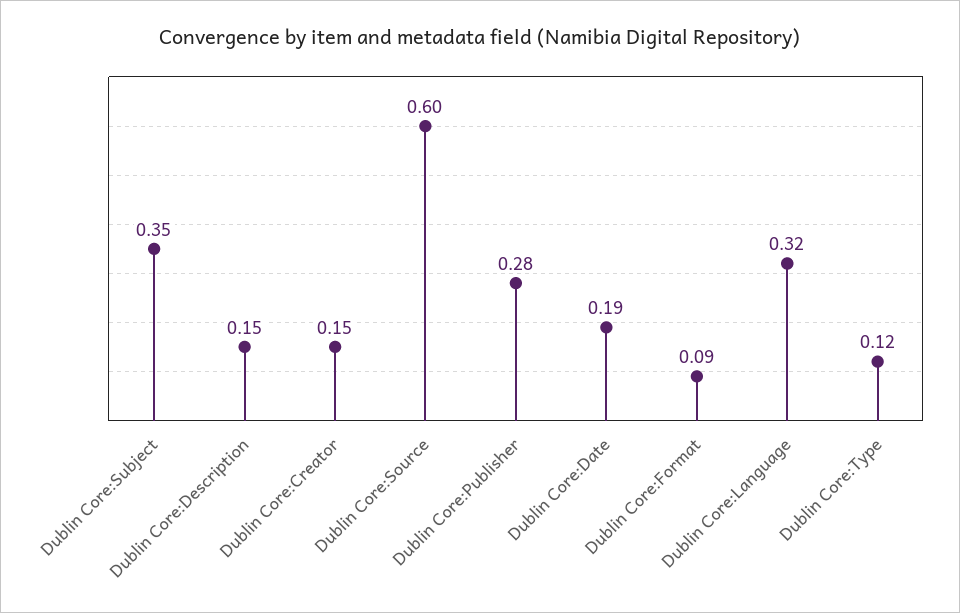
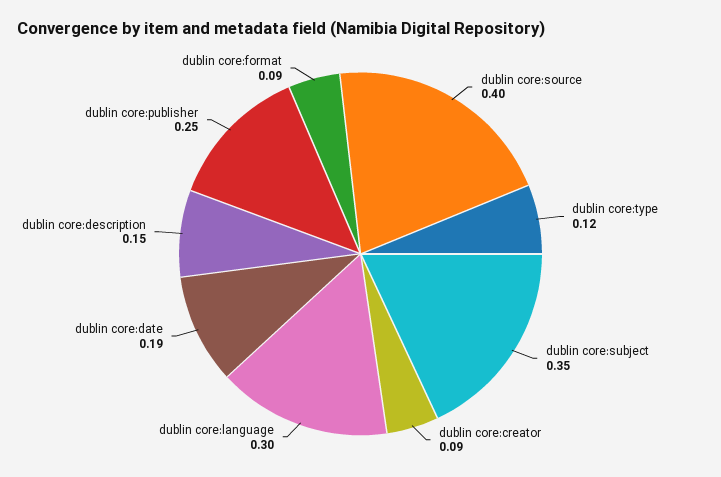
  {
    "Dublin Core:Subject": 0.35,
    "Dublin Core:Description": 0.15,
-   "Dublin Core:Creator": 0.15,
+   "Dublin Core:Creator": 0.09,
-   "Dublin Core:Source": 0.6,
+   "Dublin Core:Source": 0.4,
-   "Dublin Core:Publisher": 0.28,
+   "Dublin Core:Publisher": 0.25,
    "Dublin Core:Date": 0.19,
    "Dublin Core:Format": 0.09,
-   "Dublin Core:Language": 0.32,
+   "Dublin Core:Language": 0.3,
    "Dublin Core:Type": 0.12
  }

